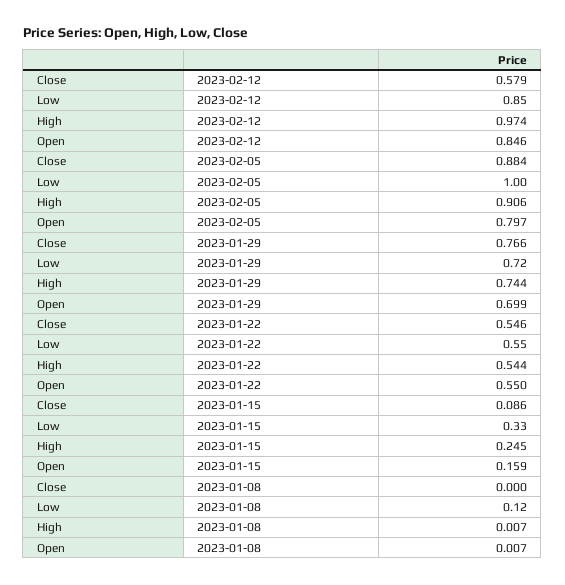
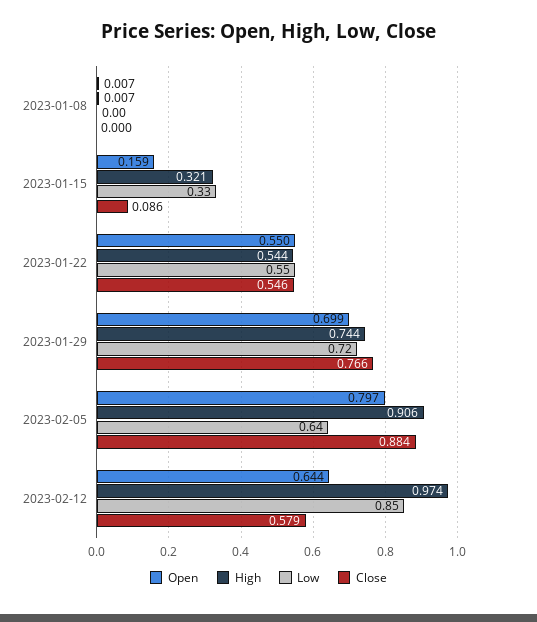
  {
    "Close": {
      "2023-02-12": 0.579,
      "2023-02-05": 0.884,
      "2023-01-29": 0.766,
      "2023-01-22": 0.546,
      "2023-01-15": 0.086,
      "2023-01-08": 0
    },
    "Low": {
      "2023-02-12": 0.85,
-     "2023-02-05": 1,
+     "2023-02-05": 0.64,
      "2023-01-29": 0.72,
      "2023-01-22": 0.55,
      "2023-01-15": 0.33,
-     "2023-01-08": 0.12
+     "2023-01-08": 0
    },
    "High": {
      "2023-02-12": 0.974,
      "2023-02-05": 0.906,
      "2023-01-29": 0.744,
      "2023-01-22": 0.544,
-     "2023-01-15": 0.245,
+     "2023-01-15": 0.321,
      "2023-01-08": 0.007
    },
    "Open": {
-     "2023-02-12": 0.846,
+     "2023-02-12": 0.644,
      "2023-02-05": 0.797,
      "2023-01-29": 0.699,
      "2023-01-22": 0.55,
      "2023-01-15": 0.159,
      "2023-01-08": 0.007
    }
  }

